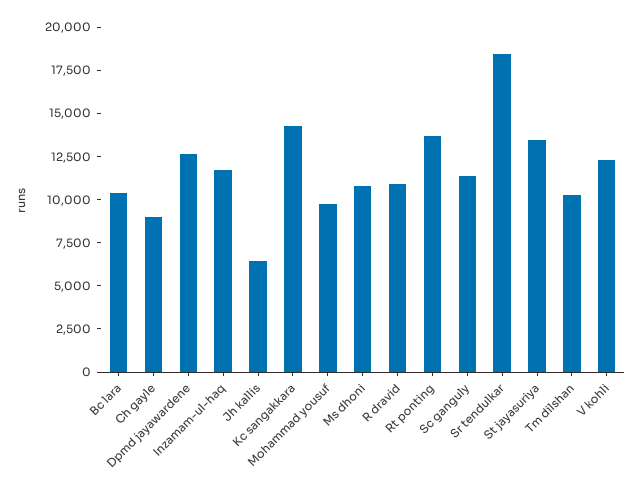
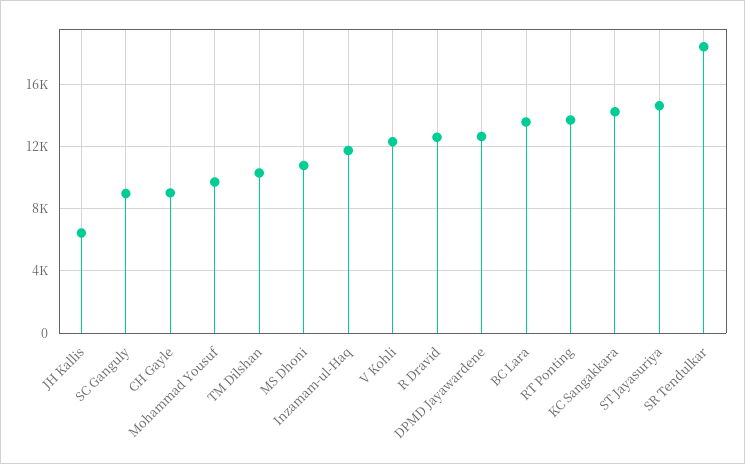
  {
-   "Bc lara": 10500,
+   "Bc lara": 13500,
    "Ch gayle": 9000,
    "Dpmd jayawardene": 12500,
    "Inzamam-ul-haq": 11500,
    "Jh kallis": 6500,
    "Kc sangakkara": 14000,
    "Mohammad yousuf": 9500,
    "Ms dhoni": 11000,
-   "R dravid": 11000,
+   "R dravid": 12500,
    "Rt ponting": 13500,
-   "Sc ganguly": 11500,
+   "Sc ganguly": 9000,
    "Sr tendulkar": 18500,
-   "St jayasuriya": 13500,
+   "St jayasuriya": 14500,
    "Tm dilshan": 10500,
    "V kohli": 12500
  }

